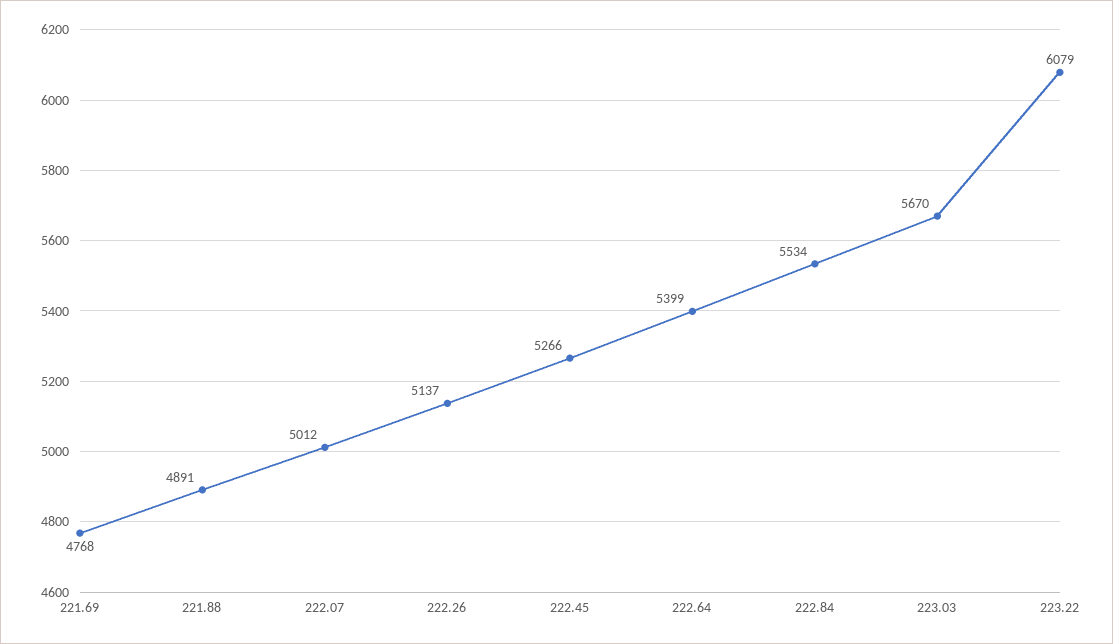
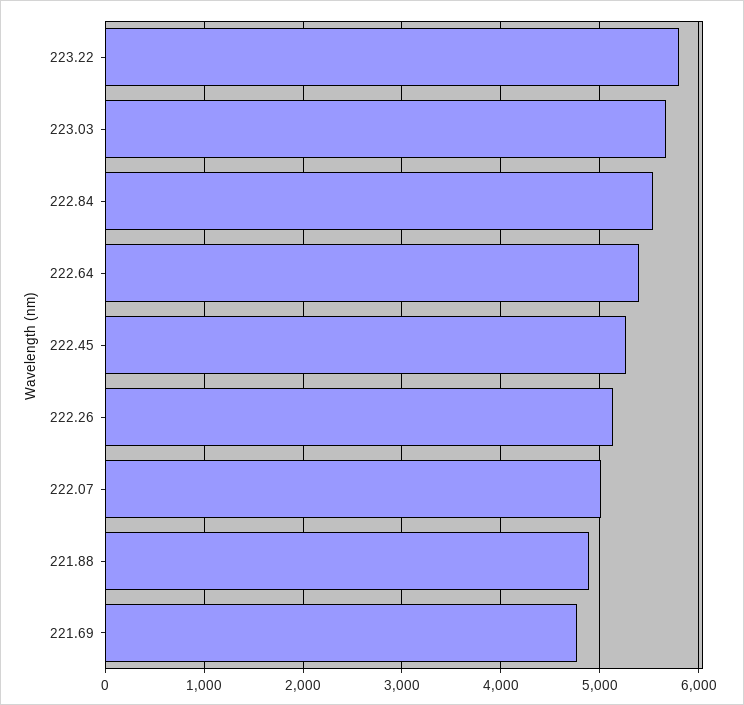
  {
    "221.69": 4768,
    "221.88": 4891,
    "222.07": 5012,
    "222.26": 5137,
    "222.45": 5266,
    "222.64": 5399,
    "222.84": 5534,
    "223.03": 5670,
-   "223.22": 6079
+   "223.22": 5800
  }

